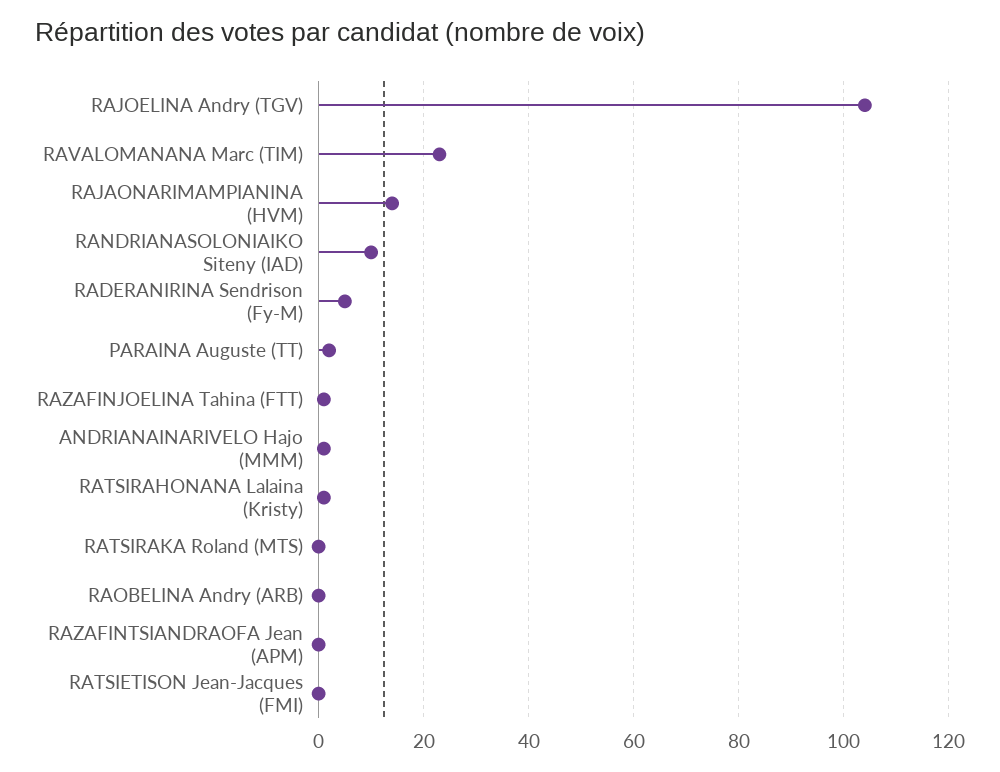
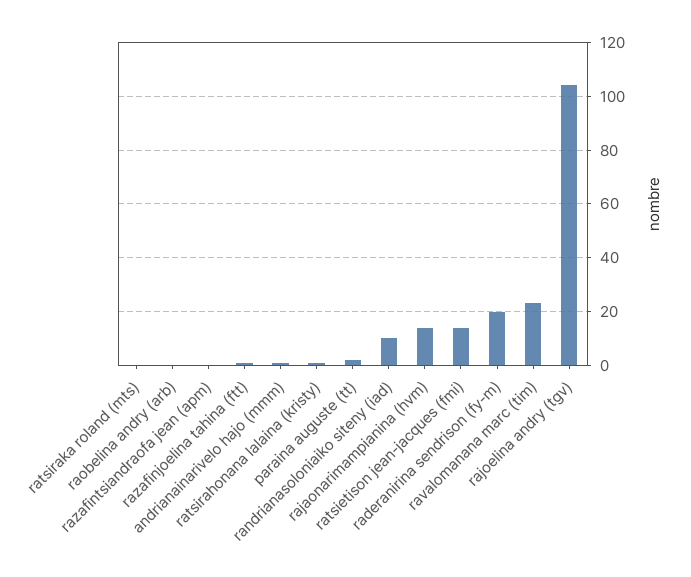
  {
    "RAJOELINA Andry (TGV)": 105,
    "RAVALOMANANA Marc (TIM)": 25,
    "RAJAONARIMAMPIANINA (HVM)": 15,
    "RANDRIANASOLONIAIKO Siteny (IAD)": 10,
-   "RADERANIRINA Sendrison (Fy-M)": 5,
+   "RADERANIRINA Sendrison (Fy-M)": 20,
    "PARAINA Auguste (TT)": 0,
    "RAZAFINJOELINA Tahina (FTT)": 0,
    "ANDRIANAINARIVELO Hajo (MMM)": 0,
    "RATSIRAHONANA Lalaina (Kristy)": 0,
    "RATSIRAKA Roland (MTS)": 0,
    "RAOBELINA Andry (ARB)": 0,
    "RAZAFINTSIANDRAOFA Jean (APM)": 0,
-   "RATSIETISON Jean-Jacques (FMI)": 0
+   "RATSIETISON Jean-Jacques (FMI)": 15
  }

